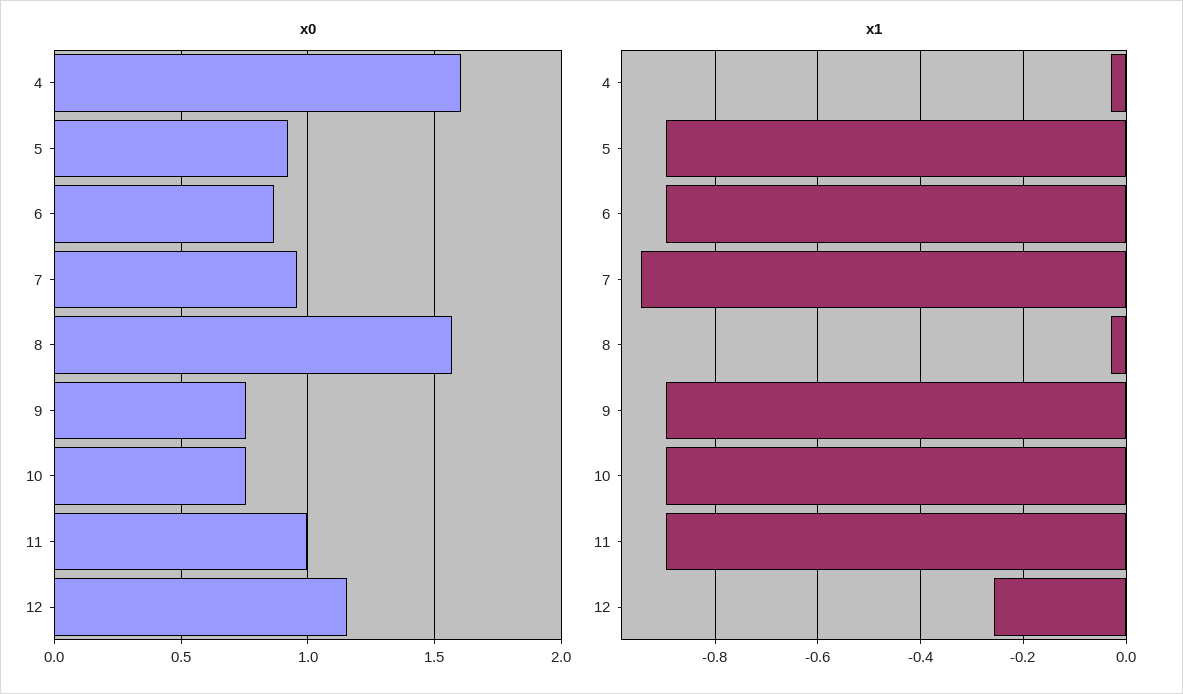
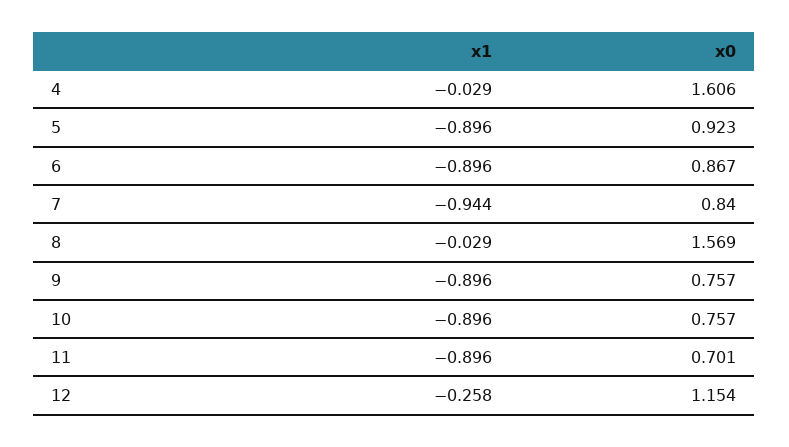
  {
    "x0": {
      "4": 1.606,
      "5": 0.923,
      "6": 0.867,
-     "7": 0.95,
+     "7": 0.84,
      "8": 1.569,
      "9": 0.757,
      "10": 0.757,
-     "11": 1,
+     "11": 0.701,
      "12": 1.154
    },
    "x1": {
      "4": -0.029,
      "5": -0.896,
      "6": -0.896,
      "7": -0.944,
      "8": -0.029,
      "9": -0.896,
      "10": -0.896,
      "11": -0.896,
      "12": -0.258
    }
  }

